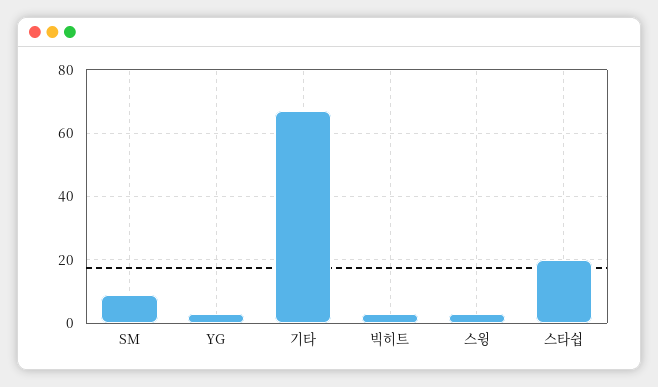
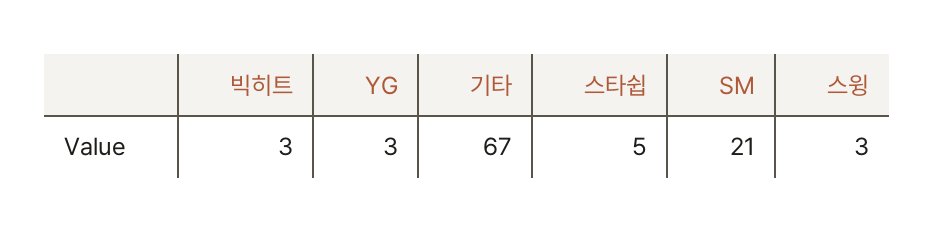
  {
-   "SM": 10,
+   "SM": 21,
    "YG": 3,
    "기타": 67,
    "빅히트": 3,
    "스윙": 3,
-   "스타쉽": 20
+   "스타쉽": 5
  }

